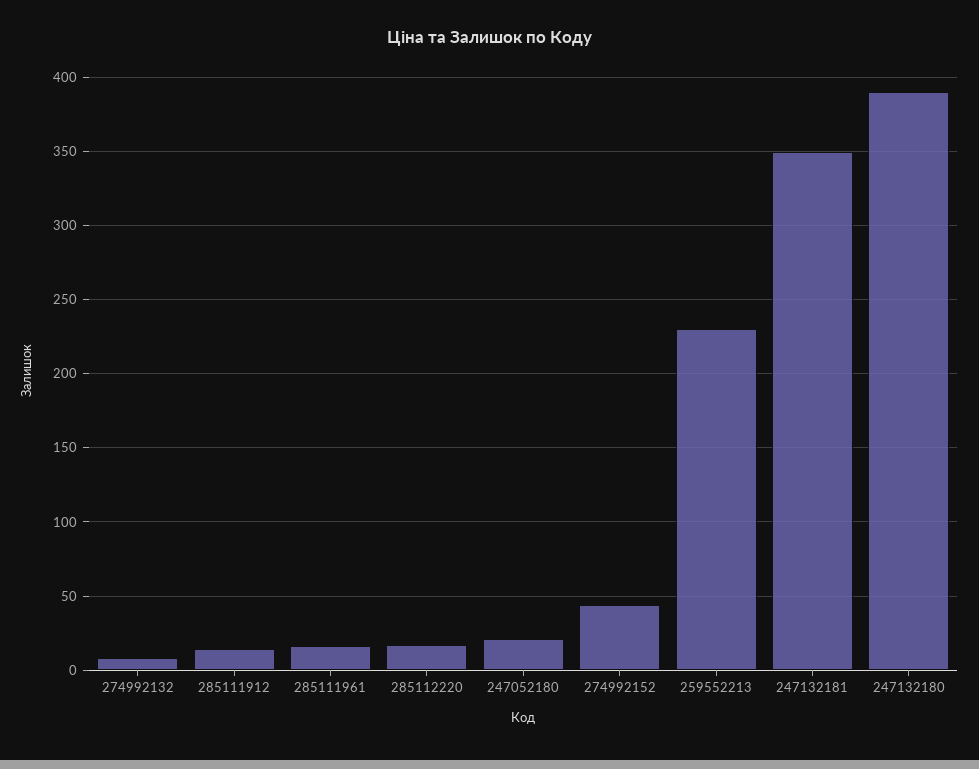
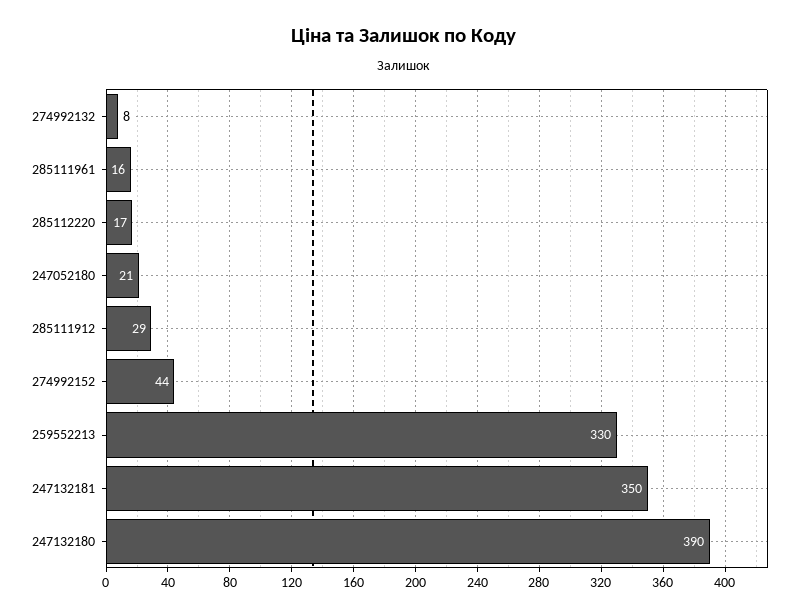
  {
    "274992132": 8,
-   "285111912": 15,
+   "285111912": 29,
    "285111961": 16,
    "285112220": 17,
    "247052180": 21,
    "274992152": 44,
-   "259552213": 230,
+   "259552213": 330,
    "247132181": 350,
    "247132180": 390
  }

